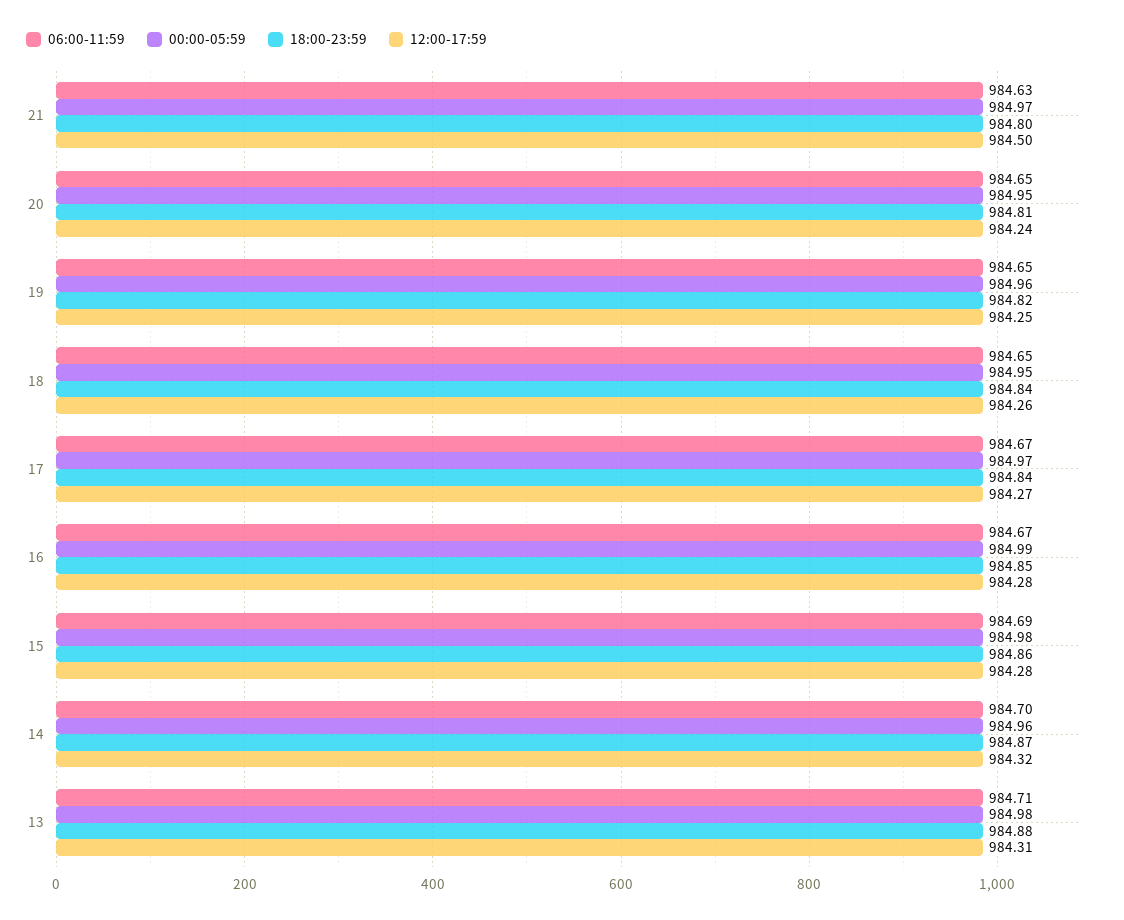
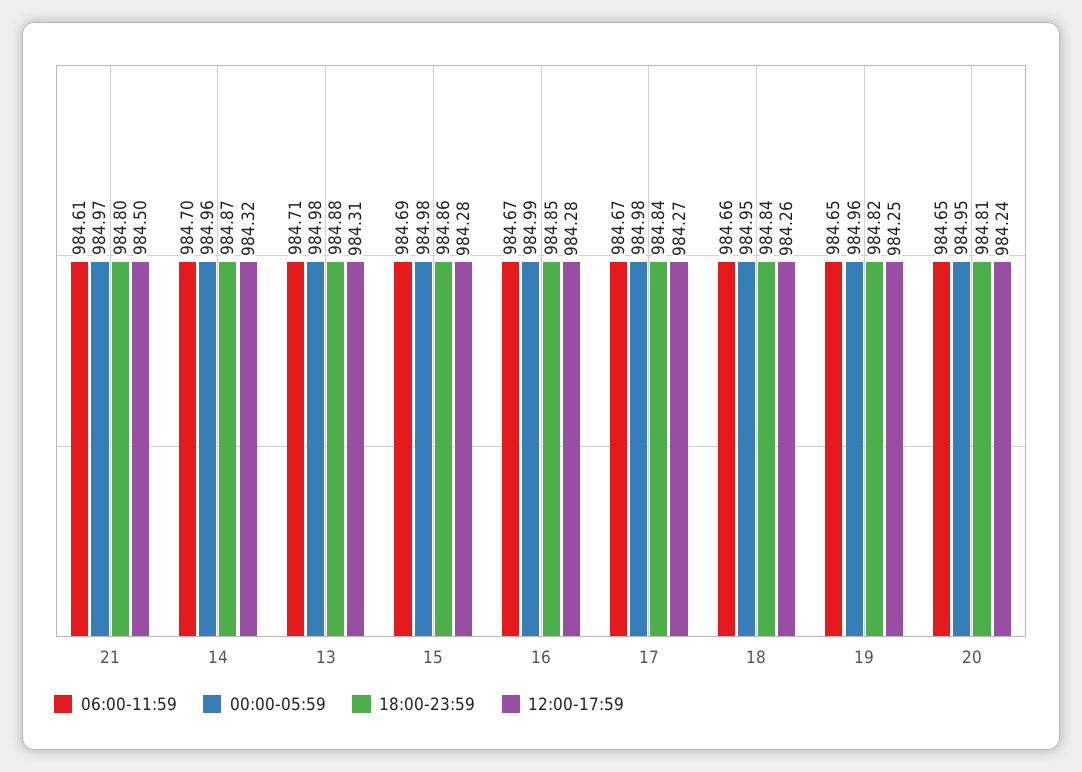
  {
    "06:00-11:59": {
-     "21": 984.63,
+     "21": 984.61,
      "20": 984.65,
      "19": 984.65,
-     "18": 984.65,
+     "18": 984.66,
      "17": 984.67,
      "16": 984.67,
      "15": 984.69,
      "14": 984.7,
      "13": 984.71
    },
    "00:00-05:59": {
      "21": 984.97,
      "20": 984.95,
      "19": 984.96,
      "18": 984.95,
-     "17": 984.97,
+     "17": 984.98,
      "16": 984.99,
      "15": 984.98,
      "14": 984.96,
      "13": 984.98
    },
    "18:00-23:59": {
      "21": 984.8,
      "20": 984.81,
      "19": 984.82,
      "18": 984.84,
      "17": 984.84,
      "16": 984.85,
      "15": 984.86,
      "14": 984.87,
      "13": 984.88
    },
    "12:00-17:59": {
      "21": 984.5,
      "20": 984.24,
      "19": 984.25,
      "18": 984.26,
      "17": 984.27,
      "16": 984.28,
      "15": 984.28,
      "14": 984.32,
      "13": 984.31
    }
  }

